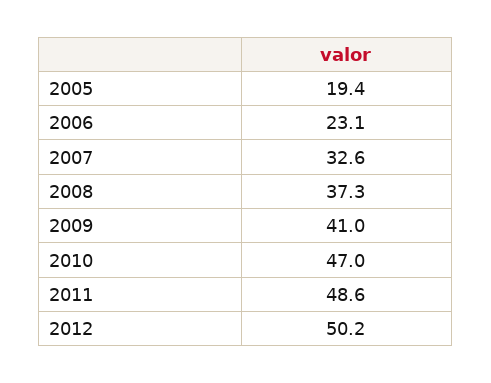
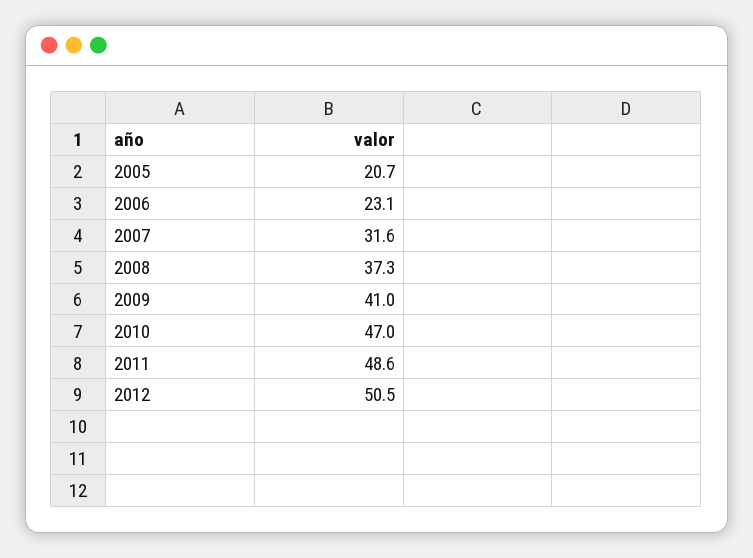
  {
-   "2005": 19.4,
+   "2005": 20.7,
    "2006": 23.1,
-   "2007": 32.6,
+   "2007": 31.6,
    "2008": 37.3,
    "2009": 41,
    "2010": 47,
    "2011": 48.6,
-   "2012": 50.2
+   "2012": 50.5
  }

